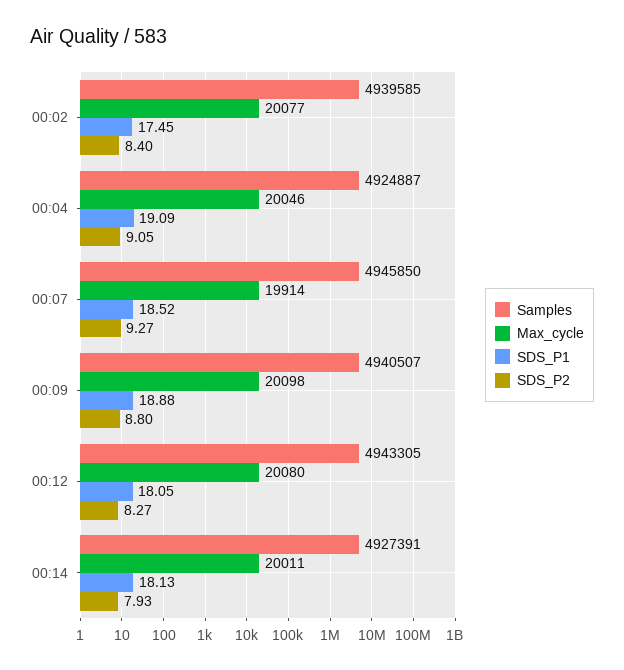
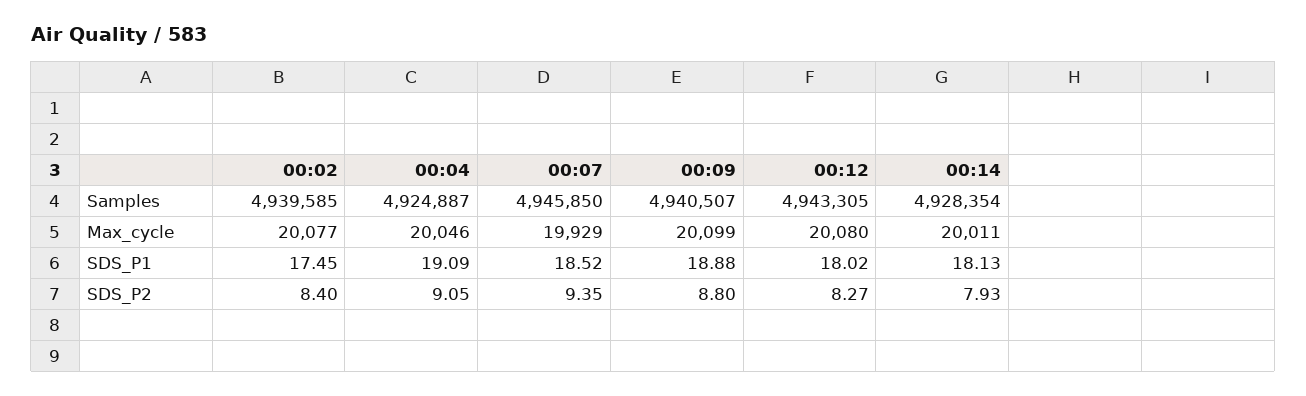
  {
    "Samples": {
      "00:02": 4939585,
      "00:04": 4924887,
      "00:07": 4945850,
      "00:09": 4940507,
      "00:12": 4943305,
-     "00:14": 4927391
+     "00:14": 4928354
    },
    "Max_cycle": {
      "00:02": 20077,
      "00:04": 20046,
-     "00:07": 19914,
+     "00:07": 19929,
-     "00:09": 20098,
+     "00:09": 20099,
      "00:12": 20080,
      "00:14": 20011
    },
    "SDS_P1": {
      "00:02": 17.45,
      "00:04": 19.09,
      "00:07": 18.52,
      "00:09": 18.88,
-     "00:12": 18.05,
+     "00:12": 18.02,
      "00:14": 18.13
    },
    "SDS_P2": {
      "00:02": 8.4,
      "00:04": 9.05,
-     "00:07": 9.27,
+     "00:07": 9.35,
      "00:09": 8.8,
      "00:12": 8.27,
      "00:14": 7.93
    }
  }

